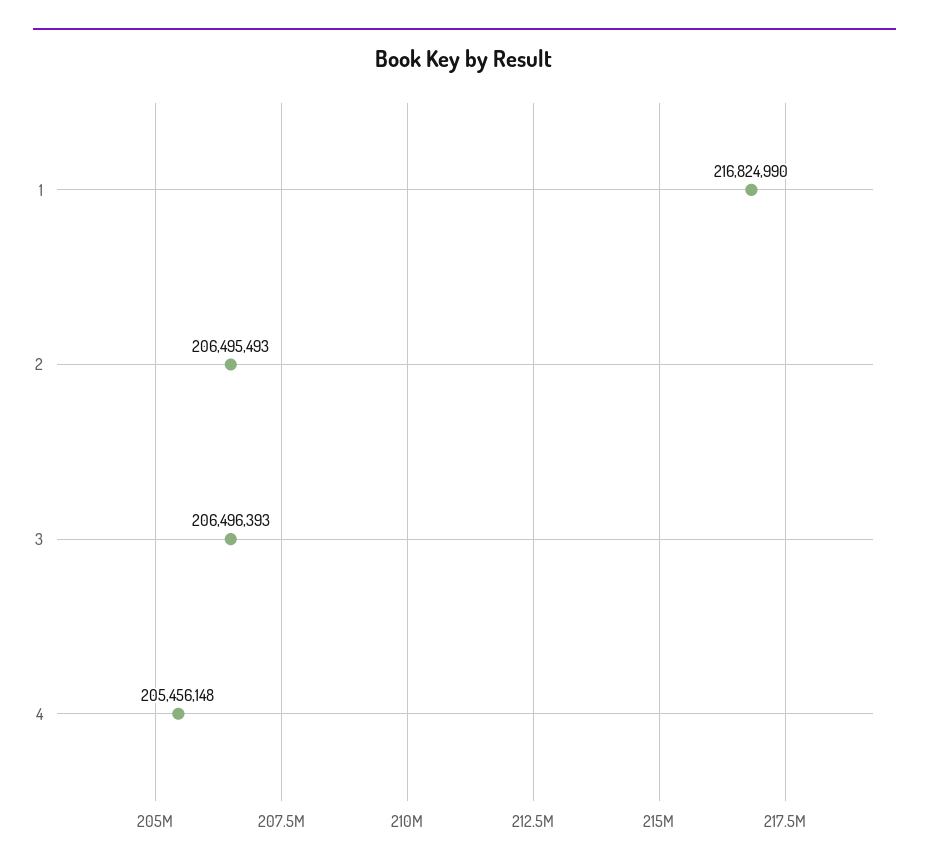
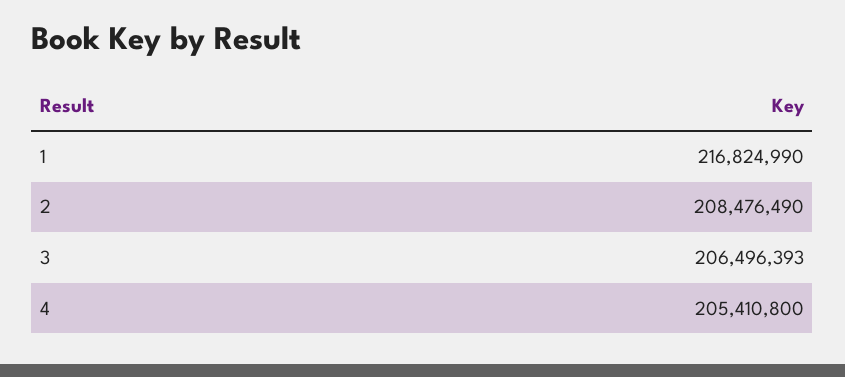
  {
    "1": 216824990,
-   "2": 206495493,
+   "2": 208476490,
    "3": 206496393,
-   "4": 205456148
+   "4": 205410800
  }

